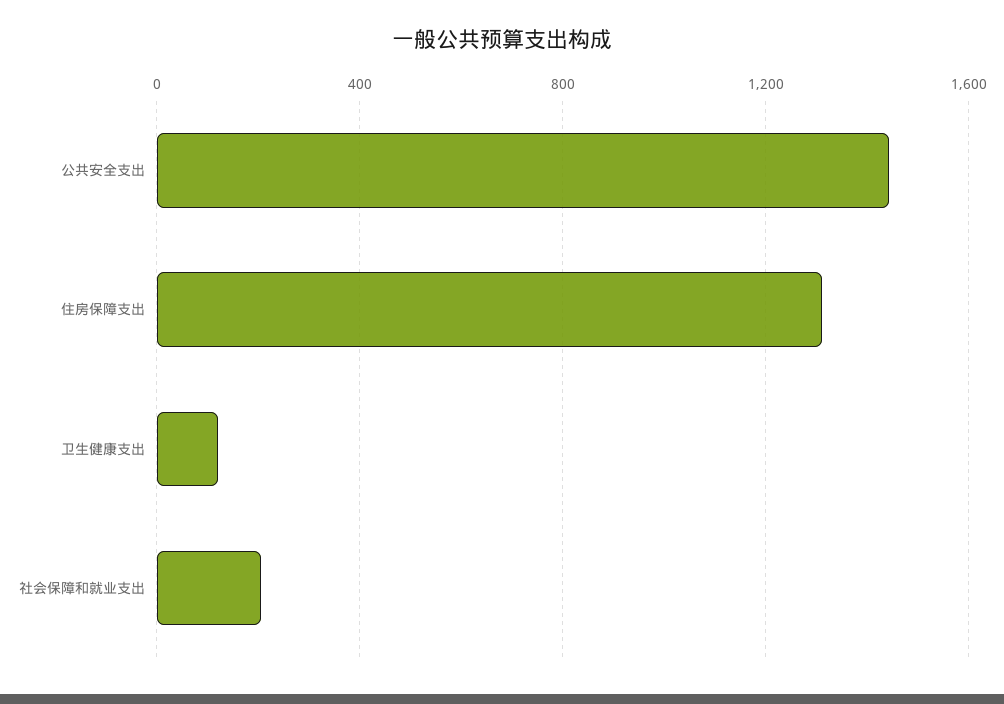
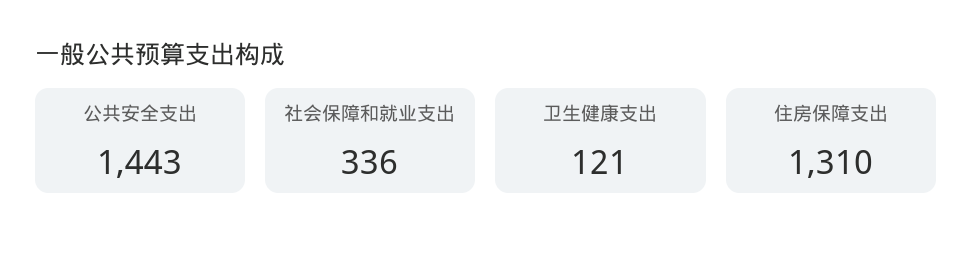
  {
    "公共安全支出": 1443,
    "住房保障支出": 1310,
    "卫生健康支出": 121,
-   "社会保障和就业支出": 200
+   "社会保障和就业支出": 336
  }

